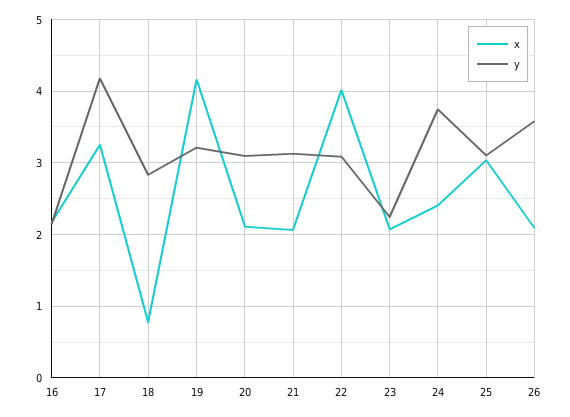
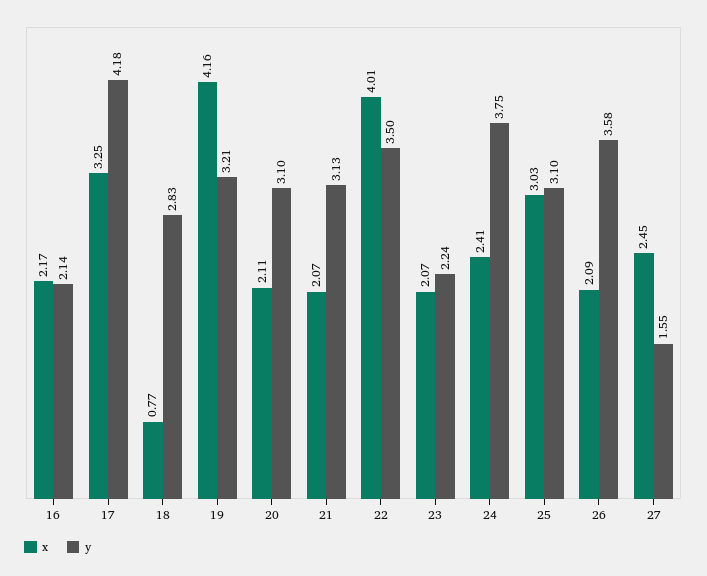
  {
    "x": {
      "16": 2.17,
      "17": 3.25,
      "18": 0.77,
      "19": 4.16,
      "20": 2.11,
      "21": 2.07,
      "22": 4.01,
      "23": 2.07,
      "24": 2.41,
      "25": 3.03,
-     "26": 2.09
+     "26": 2.09,
+     "27": 2.45
    },
    "y": {
      "16": 2.14,
      "17": 4.18,
      "18": 2.83,
      "19": 3.21,
      "20": 3.1,
      "21": 3.13,
-     "22": 3.1,
+     "22": 3.5,
      "23": 2.24,
      "24": 3.75,
      "25": 3.1,
-     "26": 3.58
+     "26": 3.58,
+     "27": 1.55
    }
  }

